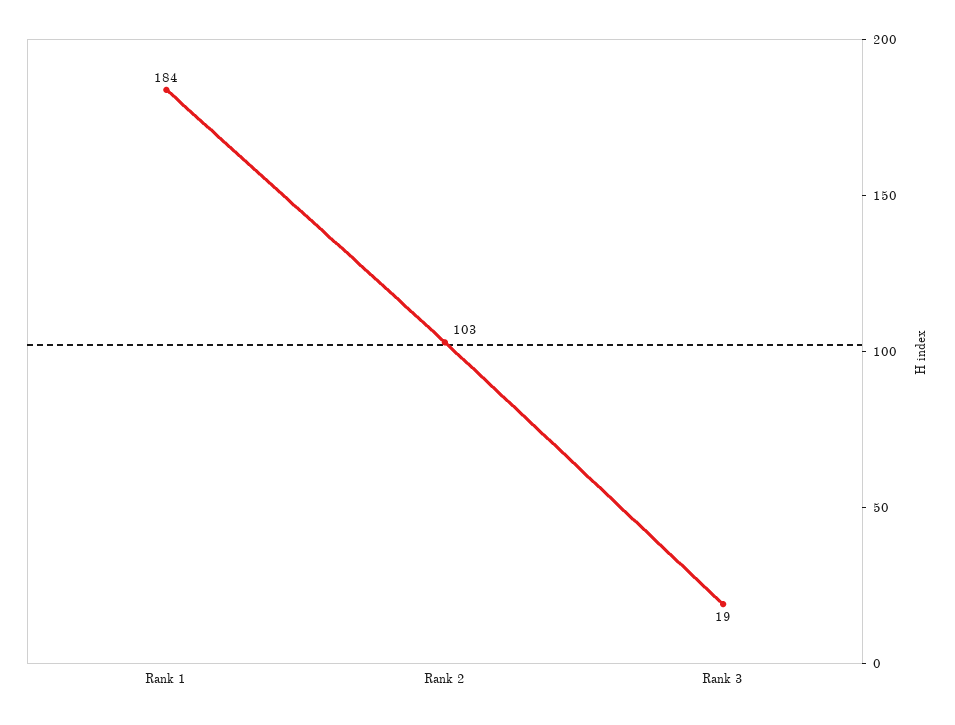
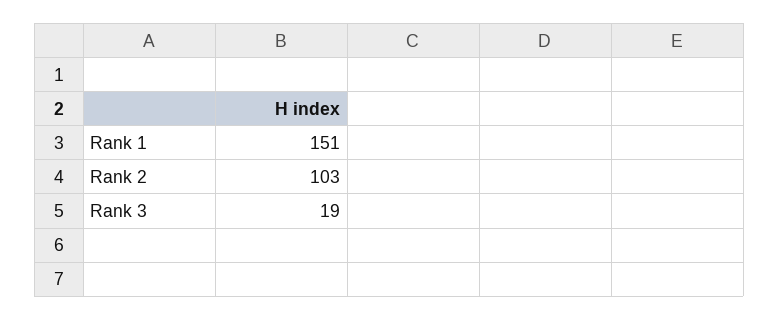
  {
-   "Rank 1": 184,
+   "Rank 1": 151,
    "Rank 2": 103,
    "Rank 3": 19
  }

